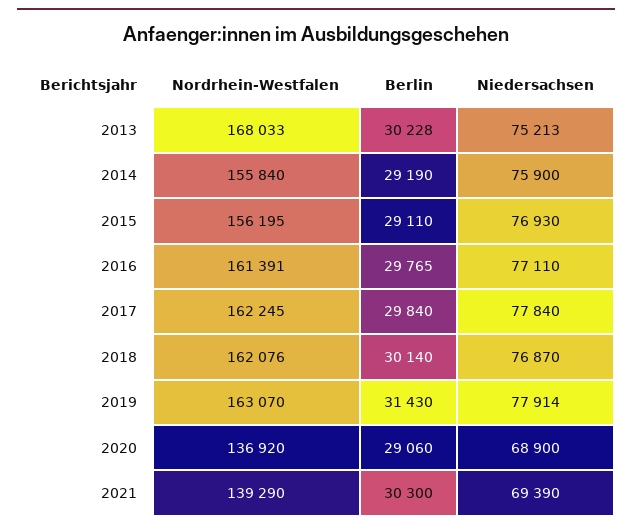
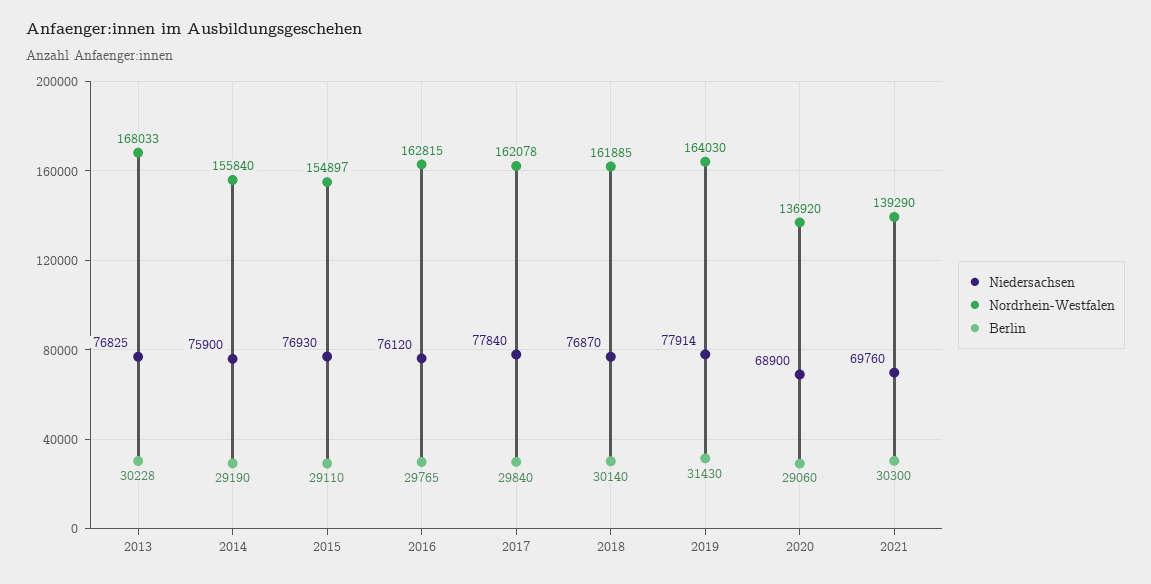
  {
    "Nordrhein-Westfalen": {
      "2013": 168033,
      "2014": 155840,
-     "2015": 156195,
+     "2015": 154897,
-     "2016": 161391,
+     "2016": 162815,
-     "2017": 162245,
+     "2017": 162078,
-     "2018": 162076,
+     "2018": 161885,
-     "2019": 163070,
+     "2019": 164030,
      "2020": 136920,
      "2021": 139290
    },
    "Berlin": {
      "2013": 30228,
      "2014": 29190,
      "2015": 29110,
      "2016": 29765,
      "2017": 29840,
      "2018": 30140,
      "2019": 31430,
      "2020": 29060,
      "2021": 30300
    },
    "Niedersachsen": {
-     "2013": 75213,
+     "2013": 76825,
      "2014": 75900,
      "2015": 76930,
-     "2016": 77110,
+     "2016": 76120,
      "2017": 77840,
      "2018": 76870,
      "2019": 77914,
      "2020": 68900,
-     "2021": 69390
+     "2021": 69760
    }
  }

